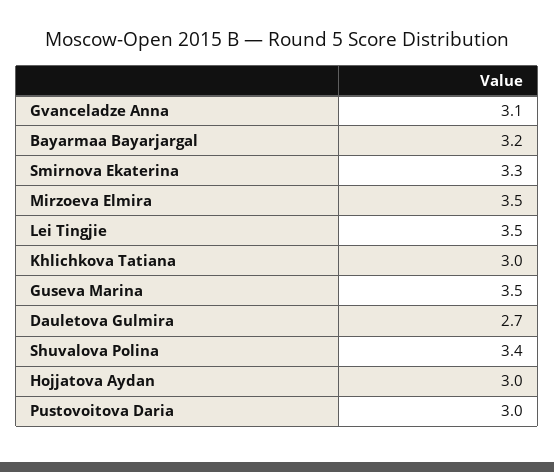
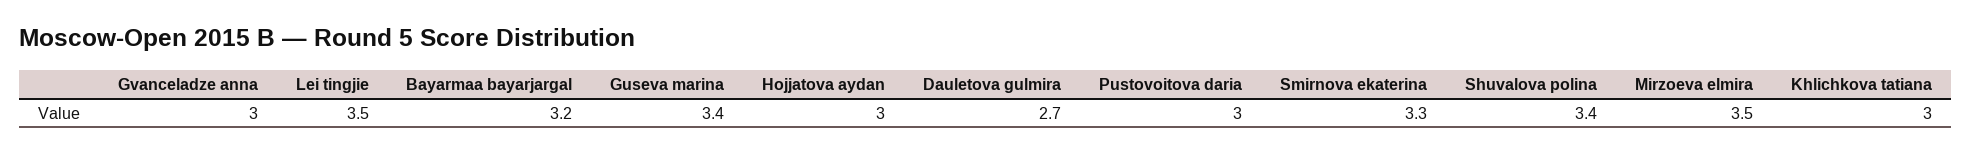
  {
-   "Gvanceladze Anna": 3.1,
+   "Gvanceladze Anna": 3,
    "Bayarmaa Bayarjargal": 3.2,
    "Smirnova Ekaterina": 3.3,
    "Mirzoeva Elmira": 3.5,
    "Lei Tingjie": 3.5,
    "Khlichkova Tatiana": 3,
-   "Guseva Marina": 3.5,
+   "Guseva Marina": 3.4,
    "Dauletova Gulmira": 2.7,
    "Shuvalova Polina": 3.4,
    "Hojjatova Aydan": 3,
    "Pustovoitova Daria": 3
  }

